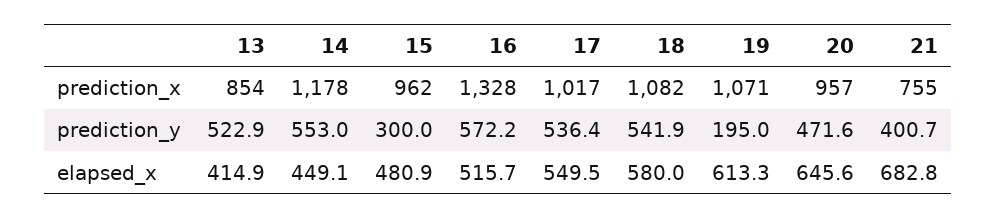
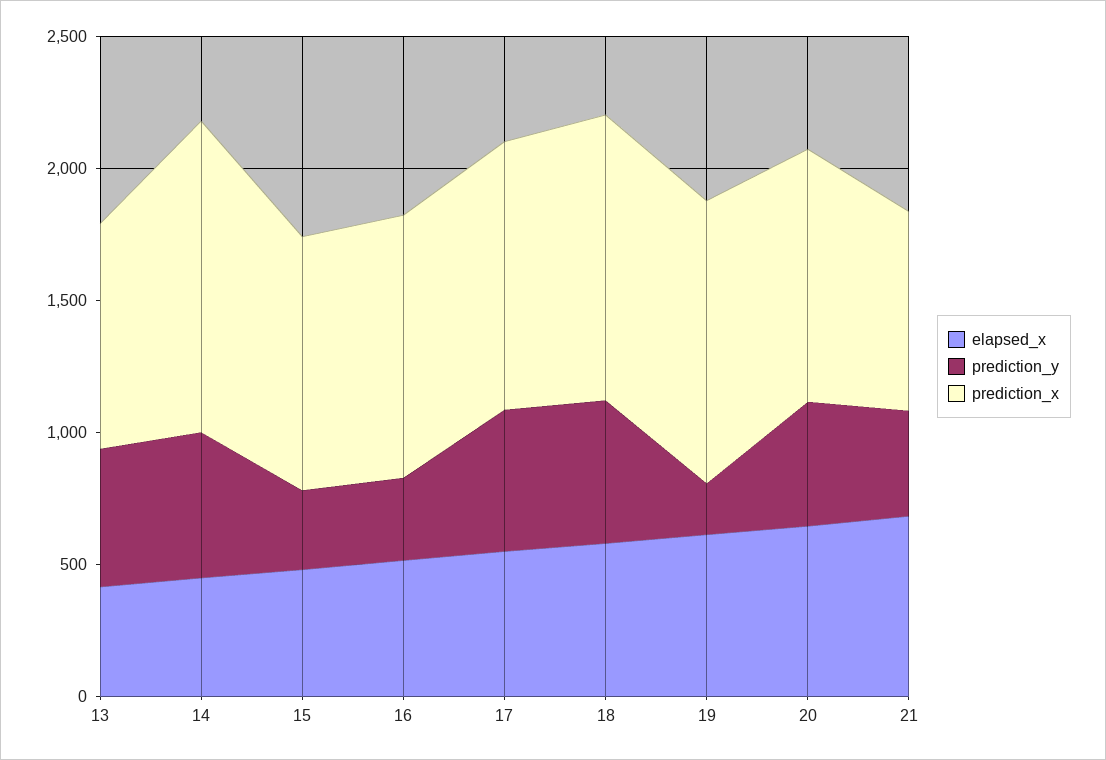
  {
    "prediction_x": {
      "13": 854,
      "14": 1178,
      "15": 962,
-     "16": 1328,
+     "16": 1000,
      "17": 1017,
      "18": 1082,
      "19": 1071,
      "20": 957,
      "21": 755
    },
    "prediction_y": {
      "13": 522.9,
      "14": 553,
      "15": 300,
-     "16": 572.2,
+     "16": 300,
      "17": 536.4,
      "18": 541.9,
      "19": 195,
      "20": 471.6,
      "21": 400.7
    },
    "elapsed_x": {
      "13": 414.9,
      "14": 449.1,
      "15": 480.9,
      "16": 515.7,
      "17": 549.5,
      "18": 580,
      "19": 613.3,
      "20": 645.6,
      "21": 682.8
    }
  }

